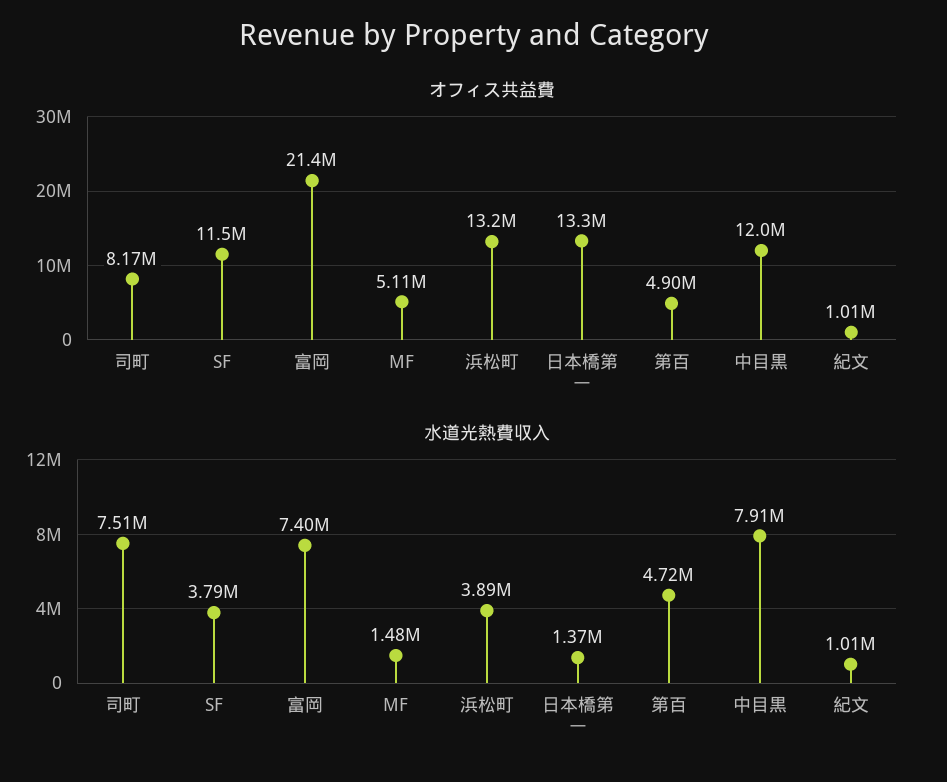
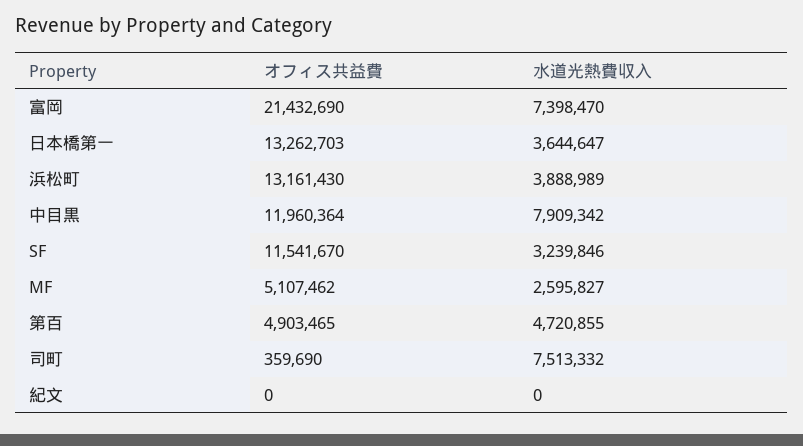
  {
    "オフィス共益費": {
-     "司町": 8170000,
+     "司町": 359690,
      "SF": 11541670,
      "富岡": 21432690,
      "MF": 5107462,
      "浜松町": 13161430,
      "日本橋第一": 13262703,
      "第百": 4903465,
      "中目黒": 11960364,
-     "紀文": 1010000
+     "紀文": 0
    },
    "水道光熱費収入": {
      "司町": 7513332,
-     "SF": 3790000,
+     "SF": 3239846,
      "富岡": 7398470,
-     "MF": 1480000,
+     "MF": 2595827,
      "浜松町": 3888989,
-     "日本橋第一": 1370000,
+     "日本橋第一": 3644647,
      "第百": 4720855,
      "中目黒": 7909342,
-     "紀文": 1010000
+     "紀文": 0
    }
  }

